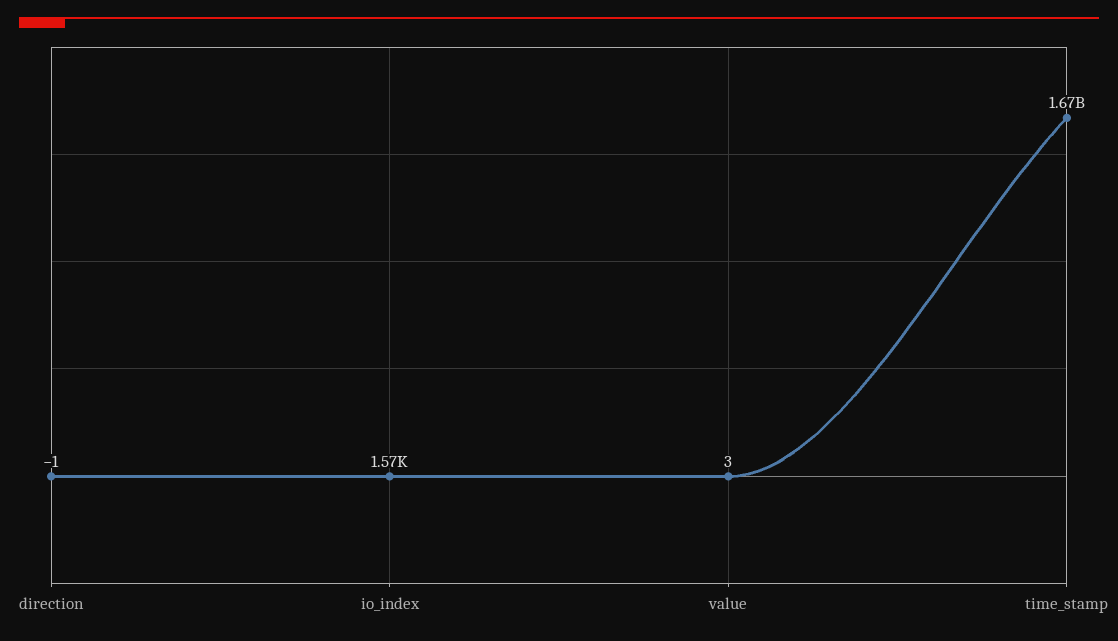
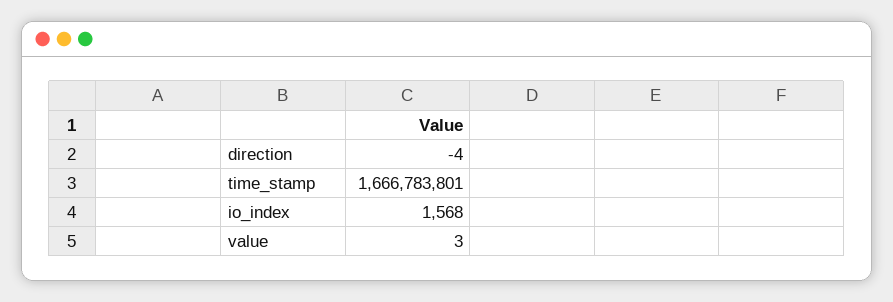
  {
-   "direction": -1,
+   "direction": -4,
    "io_index": 1568,
    "value": 3,
    "time_stamp": 1666783801
  }

